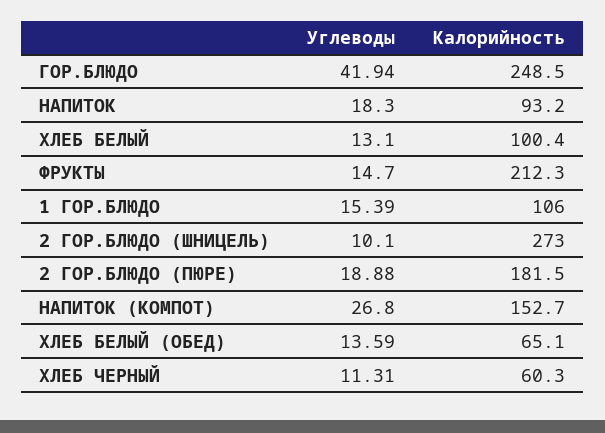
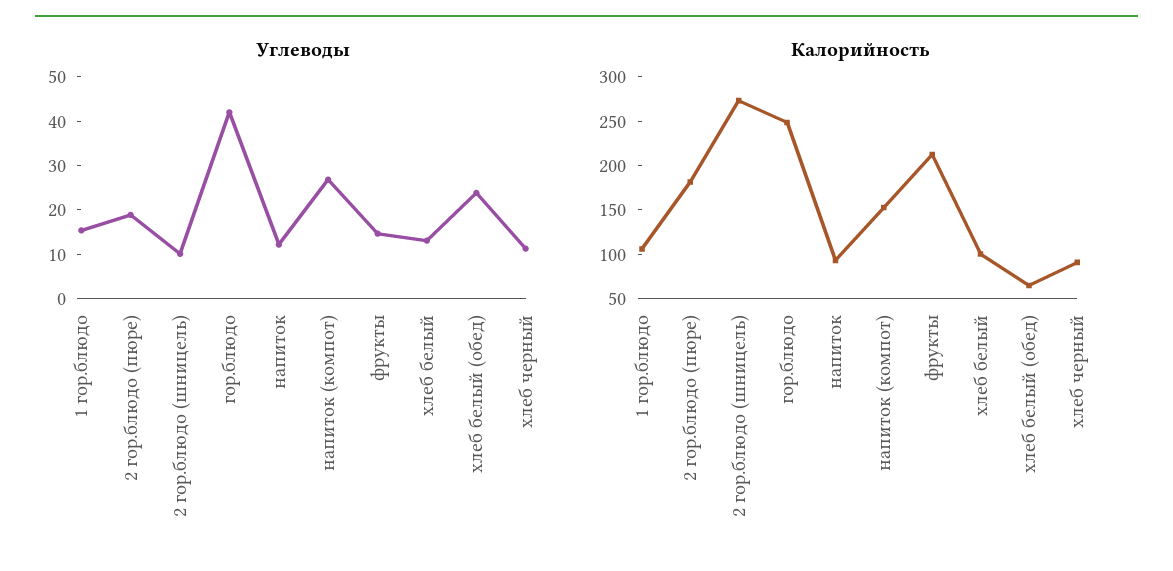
  {
    "Углеводы": {
      "ГОР.БЛЮДО": 41.94,
-     "НАПИТОК": 18.3,
+     "НАПИТОК": 12,
      "ХЛЕБ БЕЛЫЙ": 13.1,
      "ФРУКТЫ": 14.7,
      "1 ГОР.БЛЮДО": 15.39,
      "2 ГОР.БЛЮДО (ШНИЦЕЛЬ)": 10.1,
      "2 ГОР.БЛЮДО (ПЮРЕ)": 18.88,
      "НАПИТОК (КОМПОТ)": 26.8,
-     "ХЛЕБ БЕЛЫЙ (ОБЕД)": 13.59,
+     "ХЛЕБ БЕЛЫЙ (ОБЕД)": 24,
      "ХЛЕБ ЧЕРНЫЙ": 11.31
    },
    "Калорийность": {
      "ГОР.БЛЮДО": 248.5,
      "НАПИТОК": 93.2,
      "ХЛЕБ БЕЛЫЙ": 100.4,
      "ФРУКТЫ": 212.3,
      "1 ГОР.БЛЮДО": 106,
      "2 ГОР.БЛЮДО (ШНИЦЕЛЬ)": 273,
      "2 ГОР.БЛЮДО (ПЮРЕ)": 181.5,
      "НАПИТОК (КОМПОТ)": 152.7,
      "ХЛЕБ БЕЛЫЙ (ОБЕД)": 65.1,
-     "ХЛЕБ ЧЕРНЫЙ": 60.3
+     "ХЛЕБ ЧЕРНЫЙ": 90
    }
  }

